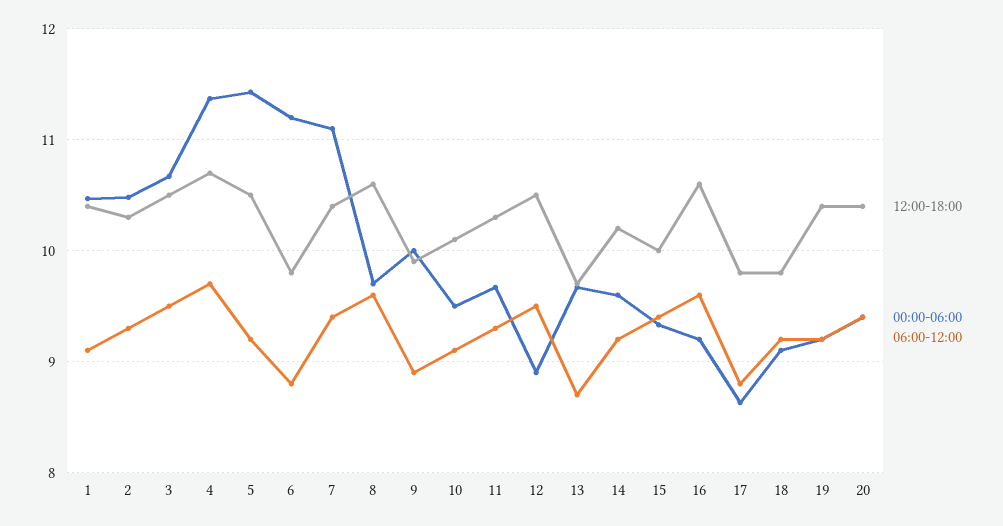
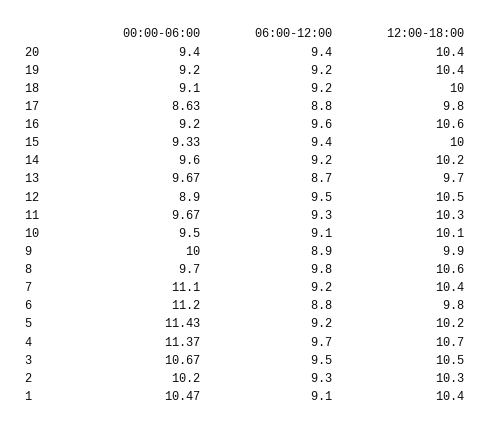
  {
    "12:00-18:00": {
      "1": 10.4,
      "2": 10.3,
      "3": 10.5,
      "4": 10.7,
-     "5": 10.5,
+     "5": 10.2,
      "6": 9.8,
      "7": 10.4,
      "8": 10.6,
      "9": 9.9,
      "10": 10.1,
      "11": 10.3,
      "12": 10.5,
      "13": 9.7,
      "14": 10.2,
      "15": 10,
      "16": 10.6,
      "17": 9.8,
-     "18": 9.8,
+     "18": 10,
      "19": 10.4,
      "20": 10.4
    },
    "00:00-06:00": {
      "1": 10.47,
-     "2": 10.5,
+     "2": 10.2,
      "3": 10.67,
      "4": 11.37,
      "5": 11.43,
      "6": 11.2,
      "7": 11.1,
      "8": 9.7,
      "9": 10,
      "10": 9.5,
      "11": 9.67,
      "12": 8.9,
      "13": 9.67,
      "14": 9.6,
      "15": 9.33,
      "16": 9.2,
      "17": 8.63,
      "18": 9.1,
      "19": 9.2,
      "20": 9.4
    },
    "06:00-12:00": {
      "1": 9.1,
      "2": 9.3,
      "3": 9.5,
      "4": 9.7,
      "5": 9.2,
      "6": 8.8,
-     "7": 9.4,
+     "7": 9.2,
-     "8": 9.6,
+     "8": 9.8,
      "9": 8.9,
      "10": 9.1,
      "11": 9.3,
      "12": 9.5,
      "13": 8.7,
      "14": 9.2,
      "15": 9.4,
      "16": 9.6,
      "17": 8.8,
      "18": 9.2,
      "19": 9.2,
      "20": 9.4
    }
  }

